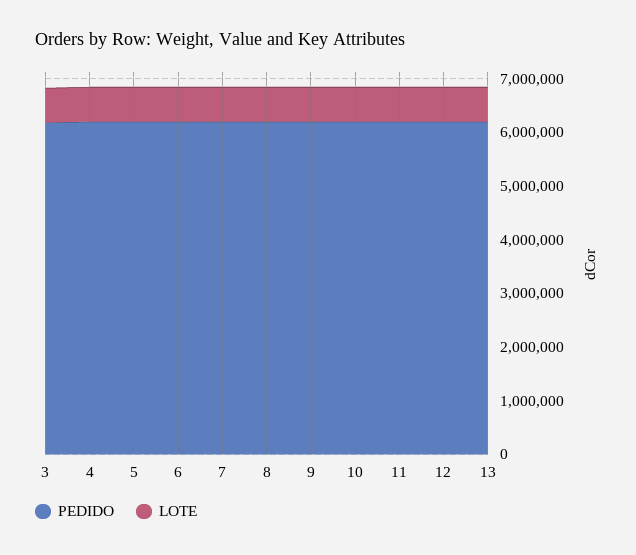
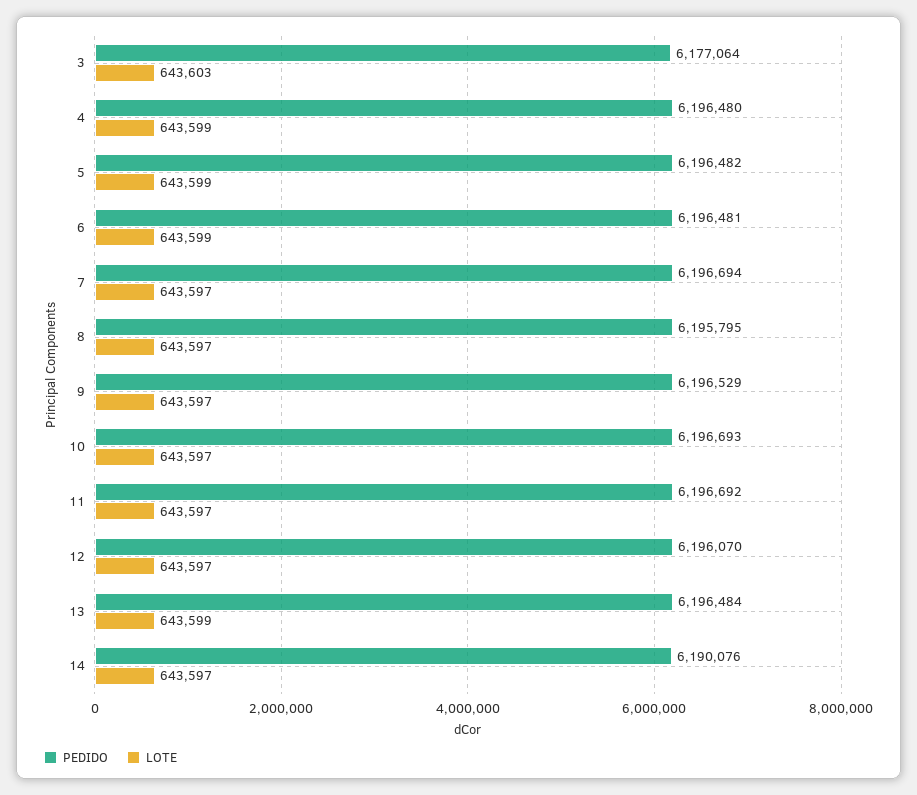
  {
    "PEDIDO": {
      "3": 6177064,
      "4": 6196480,
      "5": 6196482,
      "6": 6196481,
      "7": 6196694,
      "8": 6195795,
      "9": 6196529,
      "10": 6196693,
      "11": 6196692,
      "12": 6196070,
-     "13": 6196484
+     "13": 6196484,
+     "14": 6190076
    },
    "LOTE": {
      "3": 643603,
      "4": 643599,
      "5": 643599,
      "6": 643599,
      "7": 643597,
      "8": 643597,
      "9": 643597,
      "10": 643597,
      "11": 643597,
      "12": 643597,
-     "13": 643599
+     "13": 643599,
+     "14": 643597
    }
  }

